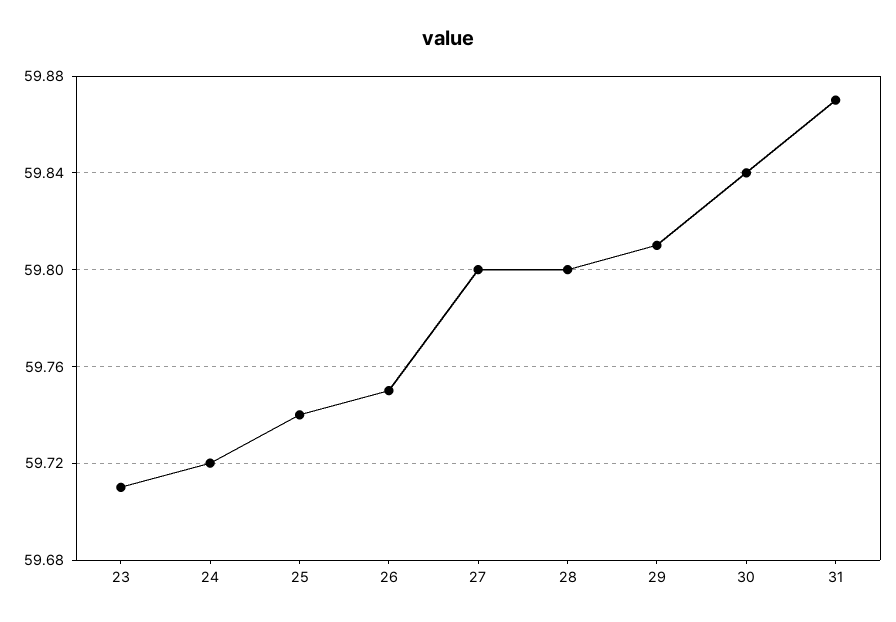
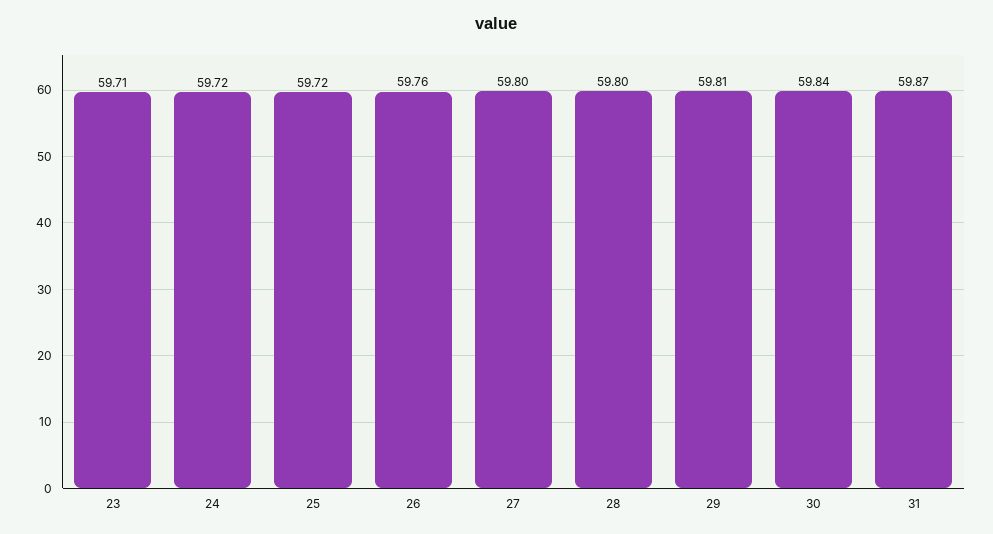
  {
    "23": 59.71,
    "24": 59.72,
-   "25": 59.74,
+   "25": 59.72,
-   "26": 59.75,
+   "26": 59.76,
    "27": 59.8,
    "28": 59.8,
    "29": 59.81,
    "30": 59.84,
    "31": 59.87
  }

